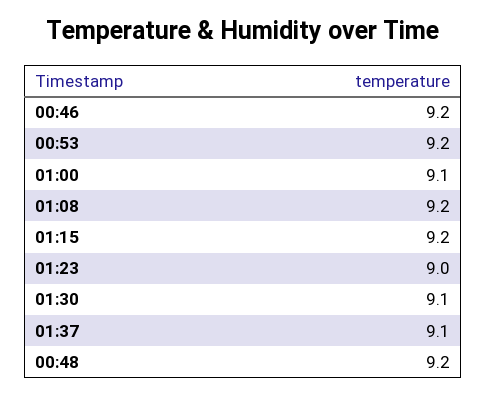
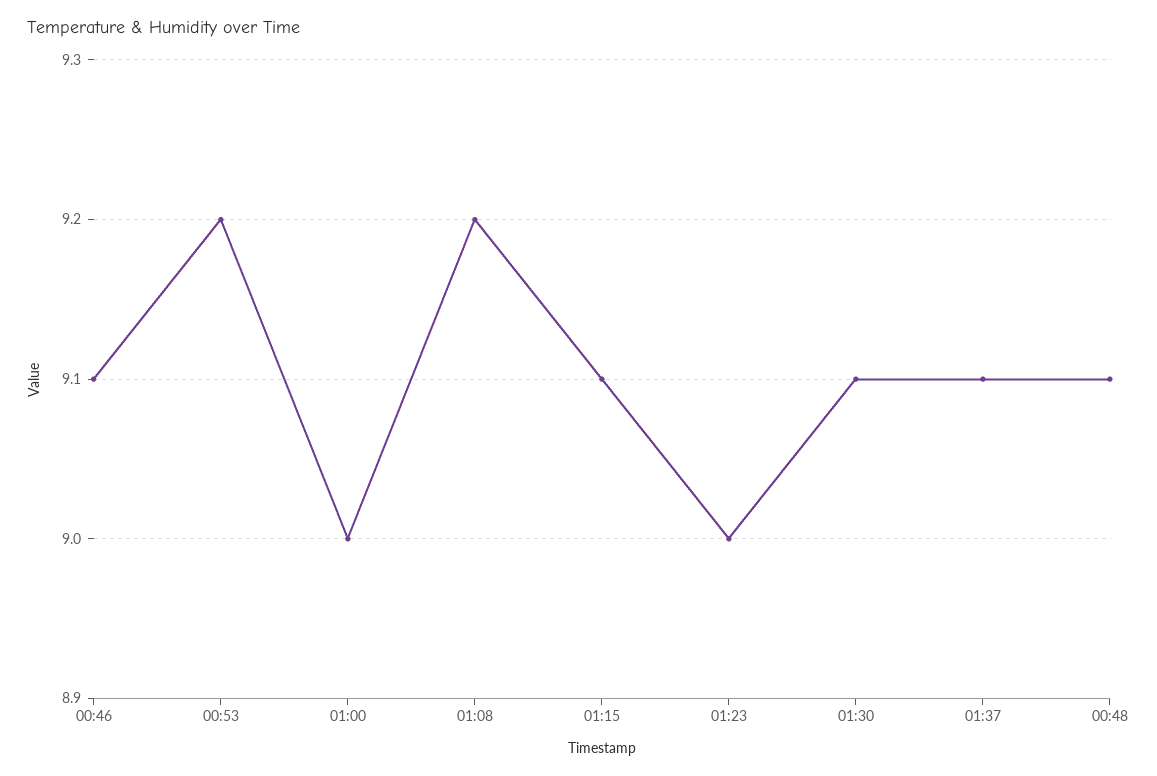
  {
-   "00:46": 9.2,
+   "00:46": 9.1,
    "00:53": 9.2,
-   "01:00": 9.1,
+   "01:00": 9,
    "01:08": 9.2,
-   "01:15": 9.2,
+   "01:15": 9.1,
    "01:23": 9,
    "01:30": 9.1,
    "01:37": 9.1,
-   "00:48": 9.2
+   "00:48": 9.1
  }

